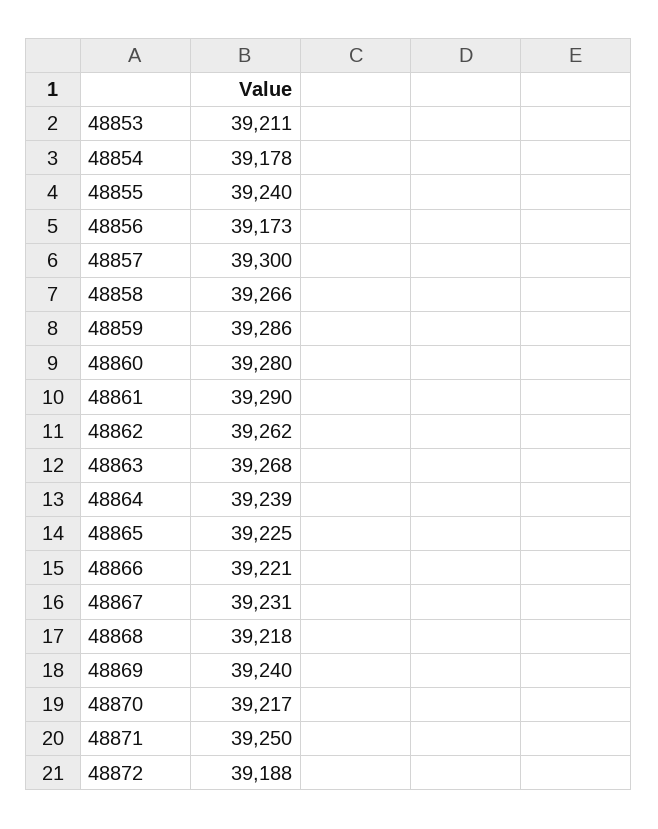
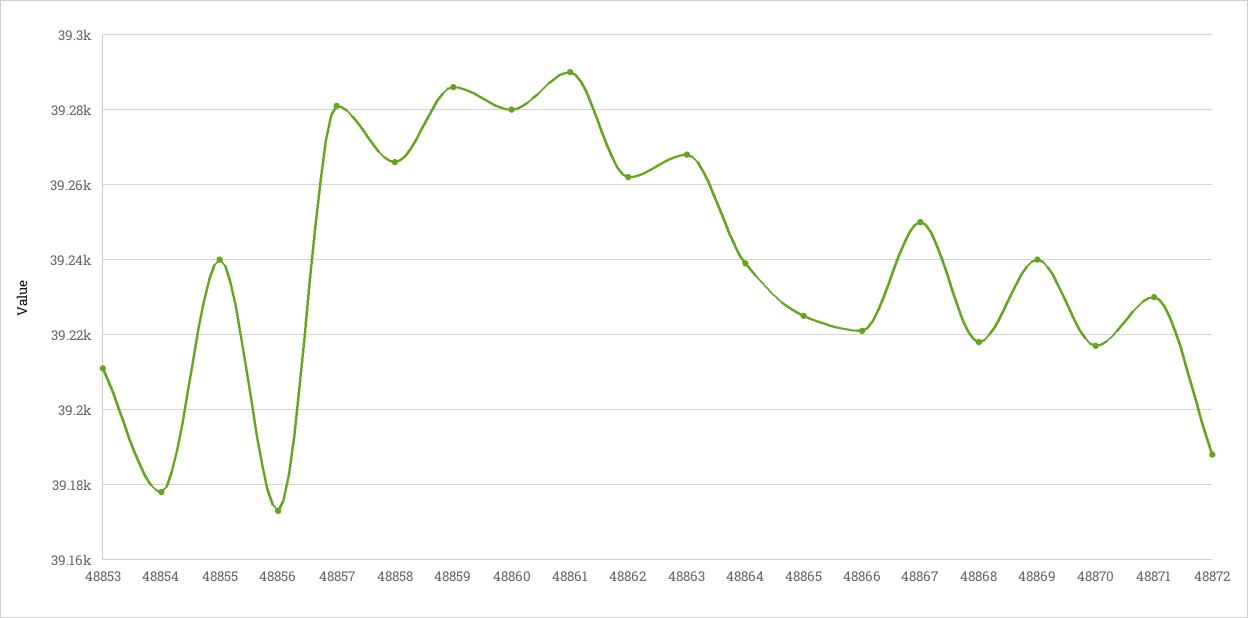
  {
    "48853": 39211,
    "48854": 39178,
    "48855": 39240,
    "48856": 39173,
-   "48857": 39300,
+   "48857": 39280,
    "48858": 39266,
    "48859": 39286,
    "48860": 39280,
    "48861": 39290,
    "48862": 39262,
    "48863": 39268,
    "48864": 39239,
    "48865": 39225,
    "48866": 39221,
-   "48867": 39231,
+   "48867": 39250,
    "48868": 39218,
    "48869": 39240,
    "48870": 39217,
-   "48871": 39250,
+   "48871": 39230,
    "48872": 39188
  }

